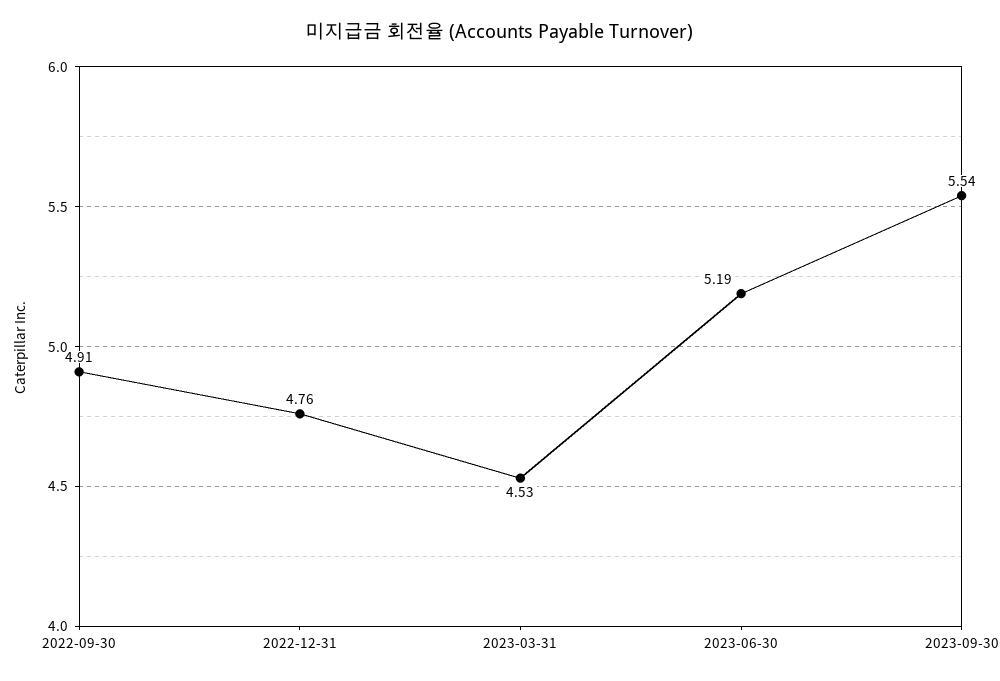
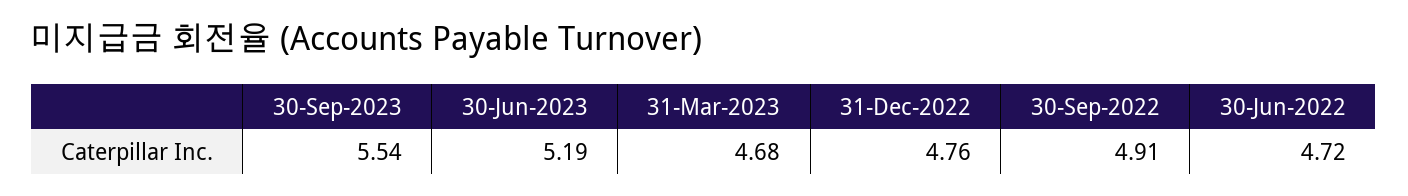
  {
    "2022-09-30": 4.91,
    "2022-12-31": 4.76,
-   "2023-03-31": 4.53,
+   "2023-03-31": 4.68,
    "2023-06-30": 5.19,
-   "2023-09-30": 5.54
+   "2023-09-30": 5.54,
+   "30-Jun-2022": 4.72
  }

